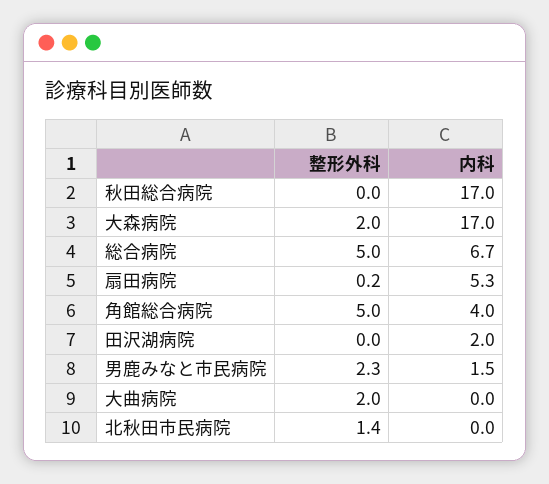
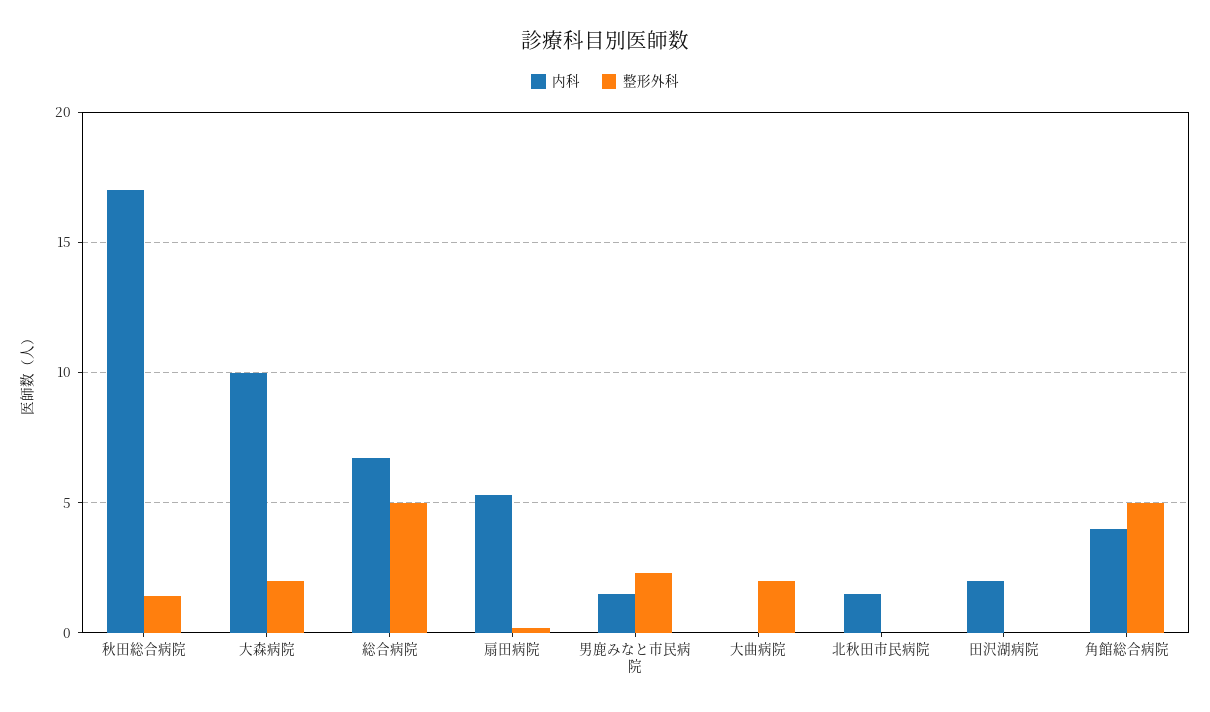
  {
    "整形外科": {
-     "秋田総合病院": 0,
+     "秋田総合病院": 1.5,
      "大森病院": 2,
      "総合病院": 5,
      "扇田病院": 0.2,
      "角館総合病院": 5,
      "田沢湖病院": 0,
      "男鹿みなと市民病院": 2.3,
      "大曲病院": 2,
-     "北秋田市民病院": 1.4
+     "北秋田市民病院": 0
    },
    "内科": {
      "秋田総合病院": 17,
-     "大森病院": 17,
+     "大森病院": 10,
      "総合病院": 6.7,
      "扇田病院": 5.3,
      "角館総合病院": 4,
      "田沢湖病院": 2,
      "男鹿みなと市民病院": 1.5,
      "大曲病院": 0,
-     "北秋田市民病院": 0
+     "北秋田市民病院": 1.5
    }
  }

